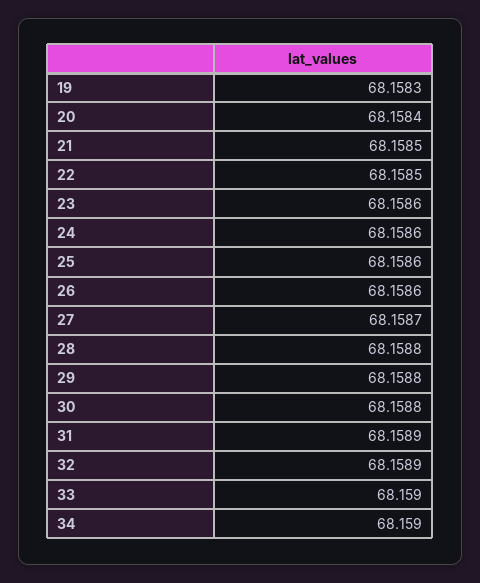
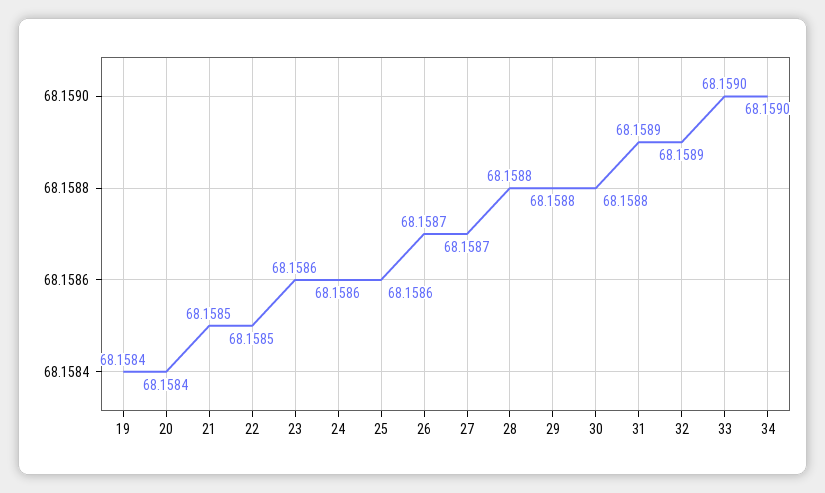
  {
-   "19": 68.1583,
+   "19": 68.1584,
    "20": 68.1584,
    "21": 68.1585,
    "22": 68.1585,
    "23": 68.1586,
    "24": 68.1586,
    "25": 68.1586,
-   "26": 68.1586,
+   "26": 68.1587,
    "27": 68.1587,
    "28": 68.1588,
    "29": 68.1588,
    "30": 68.1588,
    "31": 68.1589,
    "32": 68.1589,
    "33": 68.159,
    "34": 68.159
  }

